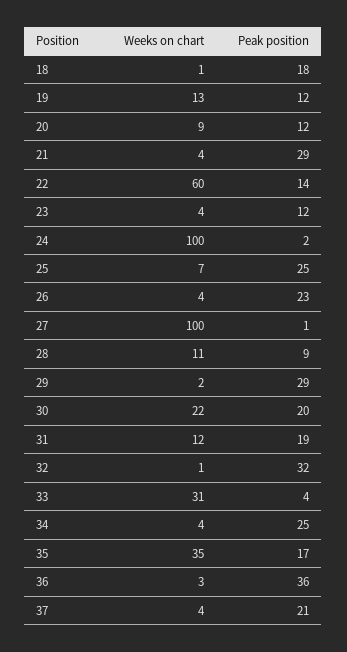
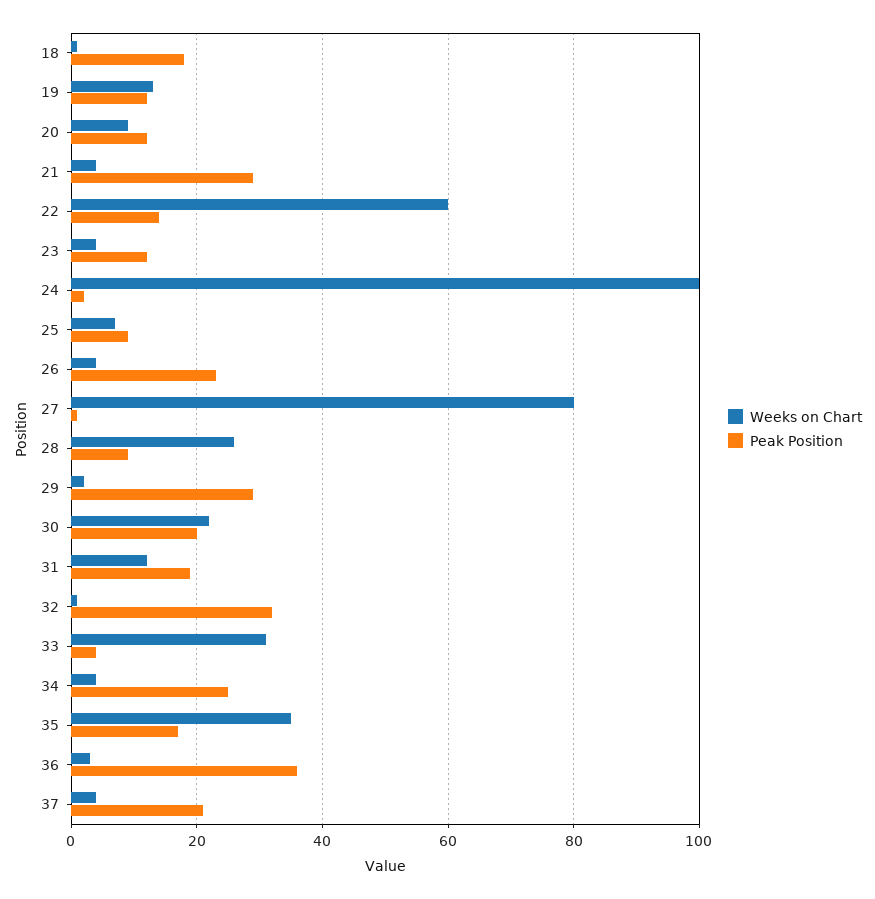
  {
    "Weeks on chart": {
      "18": 1,
      "19": 13,
      "20": 9,
      "21": 4,
      "22": 60,
      "23": 4,
      "24": 100,
      "25": 7,
      "26": 4,
-     "27": 100,
+     "27": 80,
-     "28": 11,
+     "28": 25,
      "29": 2,
      "30": 22,
      "31": 12,
      "32": 1,
      "33": 31,
      "34": 4,
      "35": 35,
      "36": 3,
      "37": 4
    },
    "Peak position": {
      "18": 18,
      "19": 12,
      "20": 12,
      "21": 29,
      "22": 14,
      "23": 12,
      "24": 2,
-     "25": 25,
+     "25": 10,
      "26": 23,
      "27": 1,
      "28": 9,
      "29": 29,
      "30": 20,
      "31": 19,
      "32": 32,
      "33": 4,
      "34": 25,
      "35": 17,
      "36": 36,
      "37": 21
    }
  }

